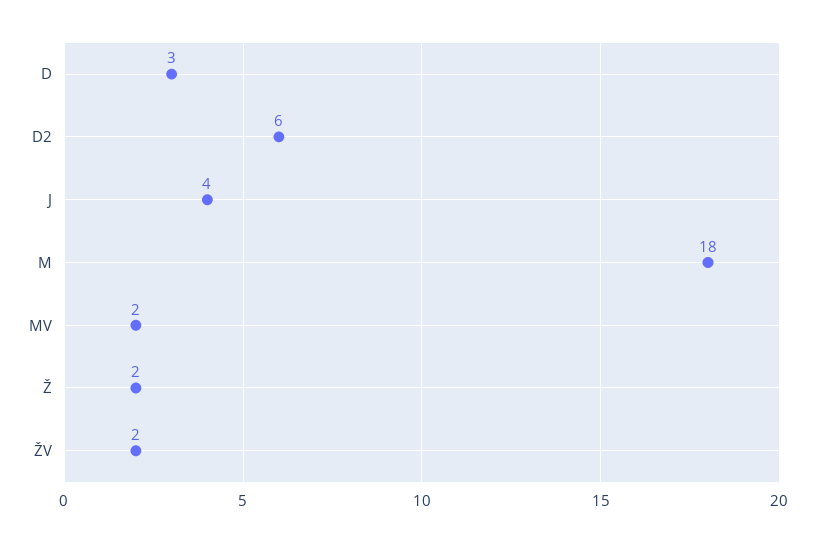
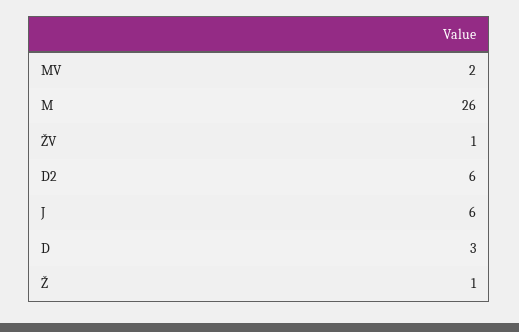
  {
    "D": 3,
    "D2": 6,
-   "J": 4,
+   "J": 6,
-   "M": 18,
+   "M": 26,
    "MV": 2,
-   "Ž": 2,
+   "Ž": 1,
-   "ŽV": 2
+   "ŽV": 1
  }

